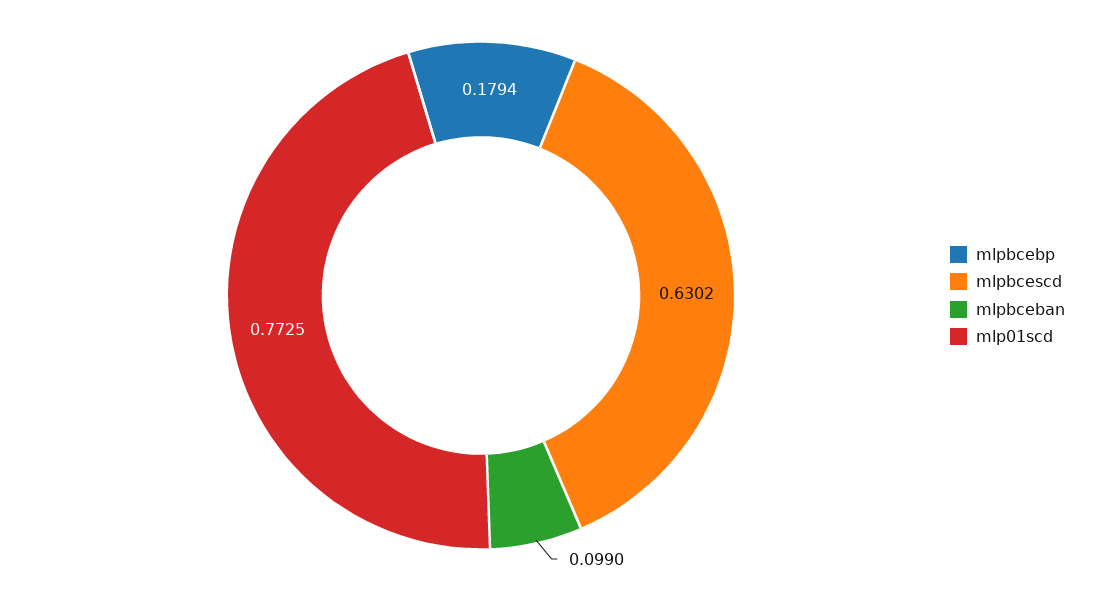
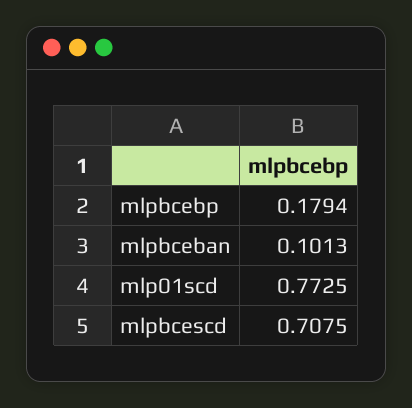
  {
    "mlpbcebp": 0.1794,
-   "mlpbcescd": 0.6302,
+   "mlpbcescd": 0.7075,
-   "mlpbceban": 0.099,
+   "mlpbceban": 0.1013,
    "mlp01scd": 0.7725
  }

